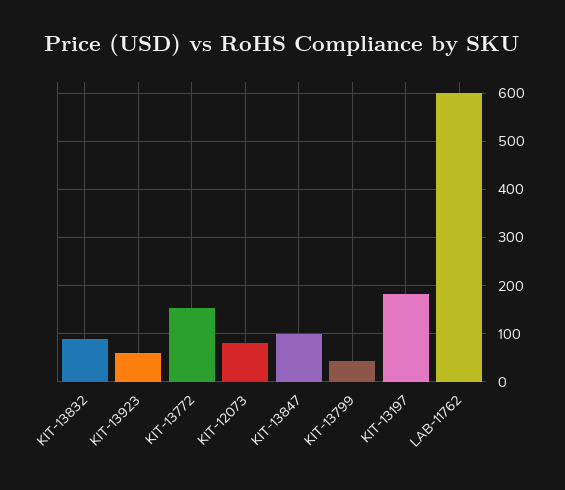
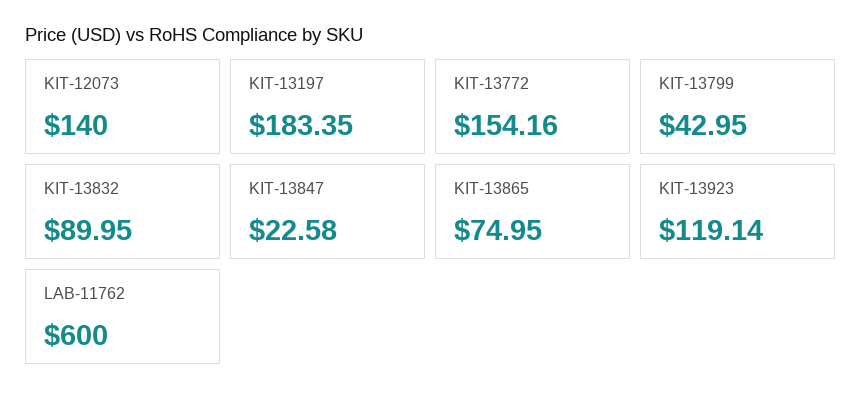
  {
    "KIT-13832": 89.95,
-   "KIT-13923": 60,
+   "KIT-13923": 119.14,
    "KIT-13772": 154.16,
-   "KIT-12073": 80,
+   "KIT-12073": 140,
-   "KIT-13847": 100,
+   "KIT-13847": 22.58,
    "KIT-13799": 42.95,
    "KIT-13197": 183.35,
-   "LAB-11762": 600
+   "LAB-11762": 600,
+   "KIT-13865": 74.95
  }

